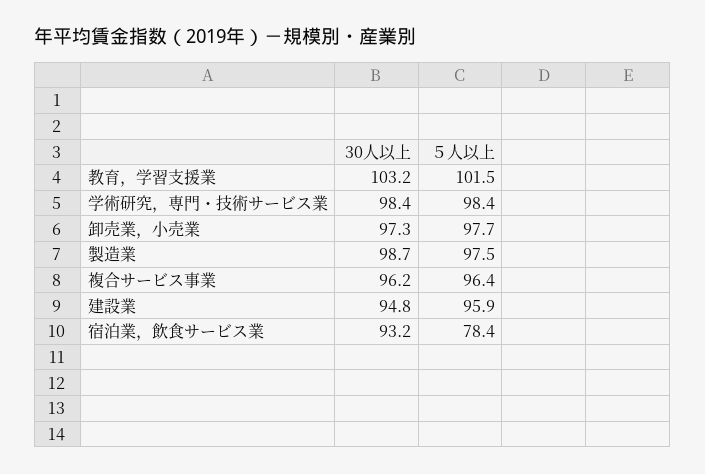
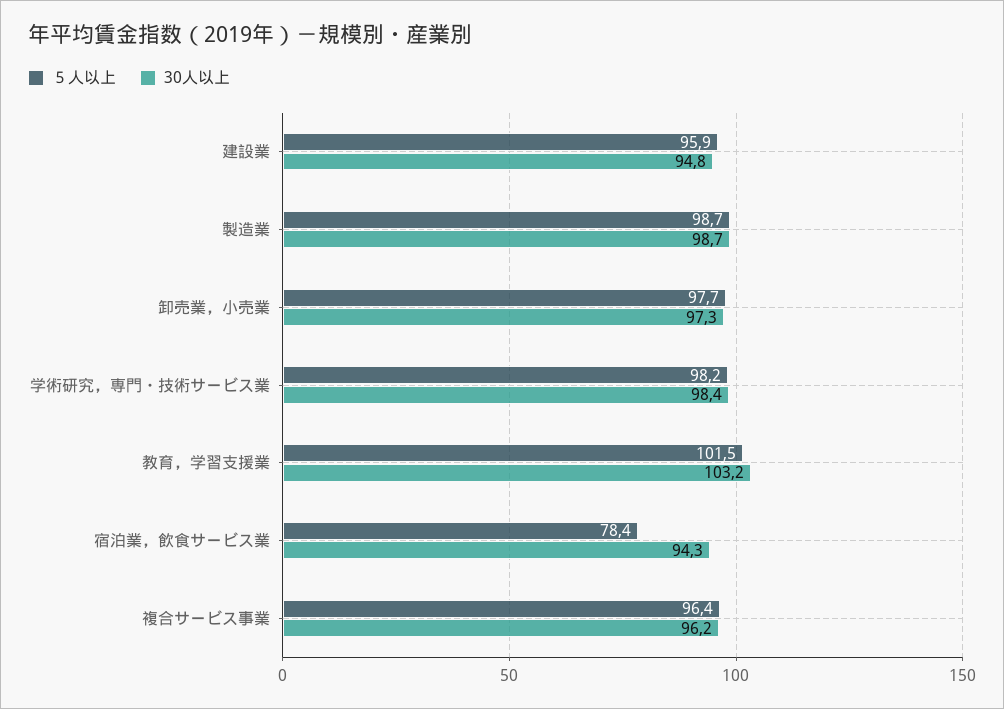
  {
    "30人以上": {
      "教育，学習支援業": 103.2,
      "学術研究，専門・技術サービス業": 98.4,
      "卸売業，小売業": 97.3,
      "製造業": 98.7,
      "複合サービス事業": 96.2,
      "建設業": 94.8,
-     "宿泊業，飲食サービス業": 93.2
+     "宿泊業，飲食サービス業": 94.3
    },
    "５人以上": {
      "教育，学習支援業": 101.5,
-     "学術研究，専門・技術サービス業": 98.4,
+     "学術研究，専門・技術サービス業": 98.2,
      "卸売業，小売業": 97.7,
-     "製造業": 97.5,
+     "製造業": 98.7,
      "複合サービス事業": 96.4,
      "建設業": 95.9,
      "宿泊業，飲食サービス業": 78.4
    }
  }

